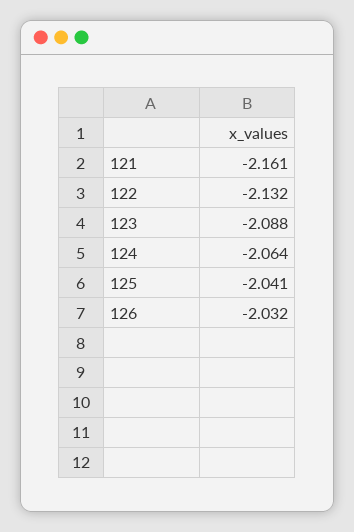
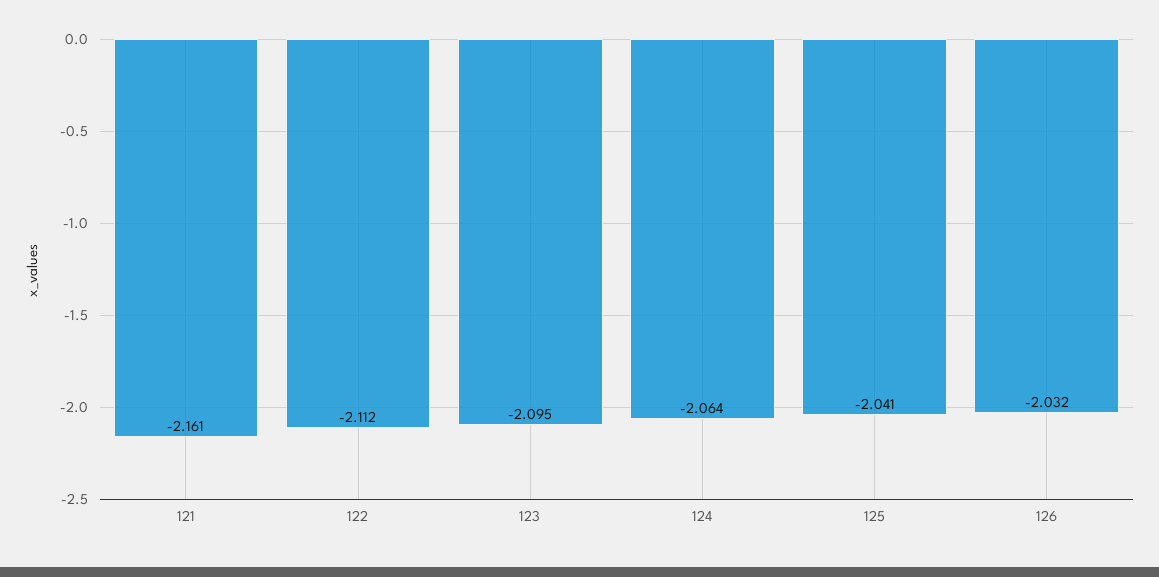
  {
    "121": -2.161,
-   "122": -2.132,
+   "122": -2.112,
-   "123": -2.088,
+   "123": -2.095,
    "124": -2.064,
    "125": -2.041,
    "126": -2.032
  }

